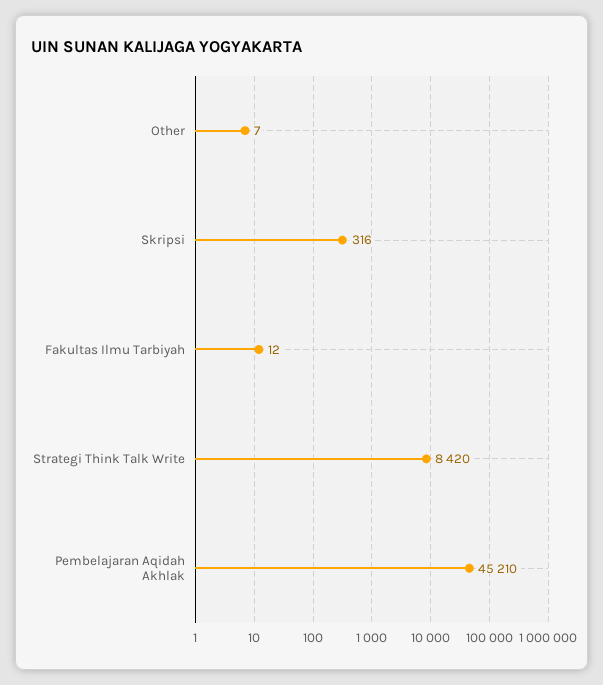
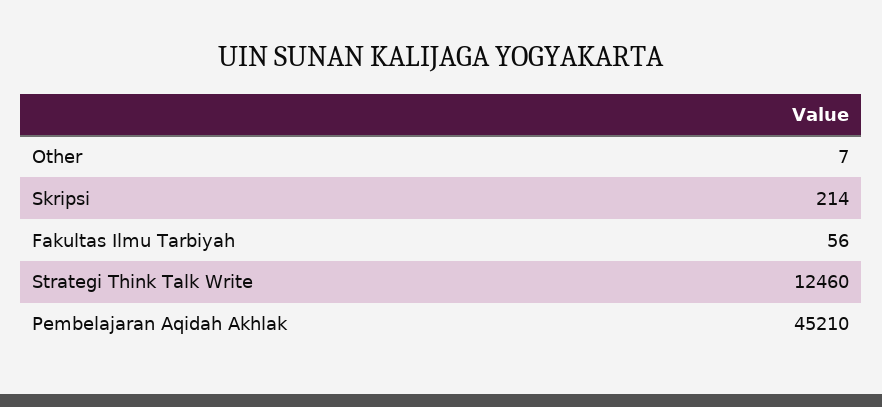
  {
    "Other": 7,
-   "Skripsi": 316,
+   "Skripsi": 214,
-   "Fakultas Ilmu Tarbiyah": 12,
+   "Fakultas Ilmu Tarbiyah": 56,
-   "Strategi Think Talk Write": 8420,
+   "Strategi Think Talk Write": 12460,
    "Pembelajaran Aqidah Akhlak": 45210
  }

